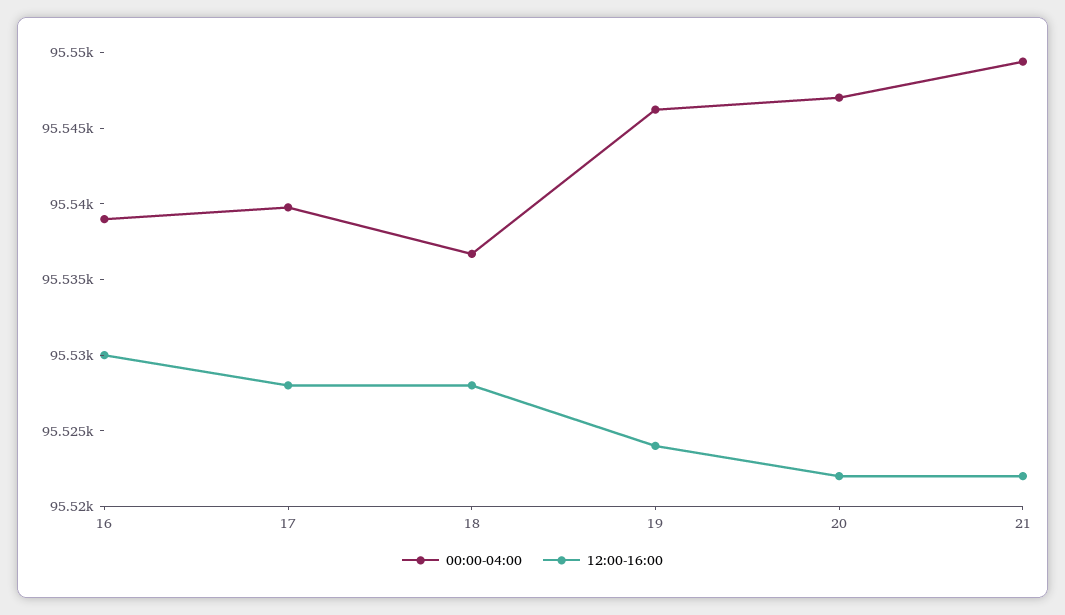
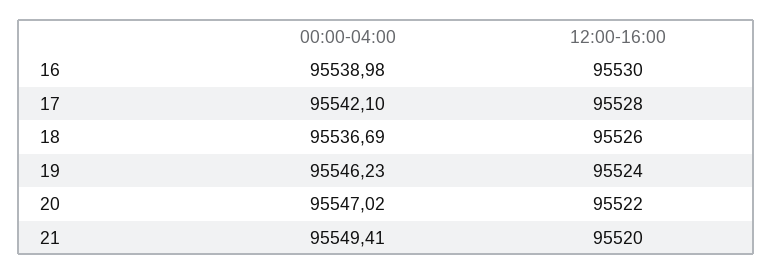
  {
    "00:00-04:00": {
      "16": 95538.98,
-     "17": 95540,
+     "17": 95542.1,
      "18": 95536.69,
      "19": 95546.23,
      "20": 95547.02,
      "21": 95549.41
    },
    "12:00-16:00": {
      "16": 95530,
      "17": 95528,
-     "18": 95528,
+     "18": 95526,
      "19": 95524,
      "20": 95522,
-     "21": 95522
+     "21": 95520
    }
  }

